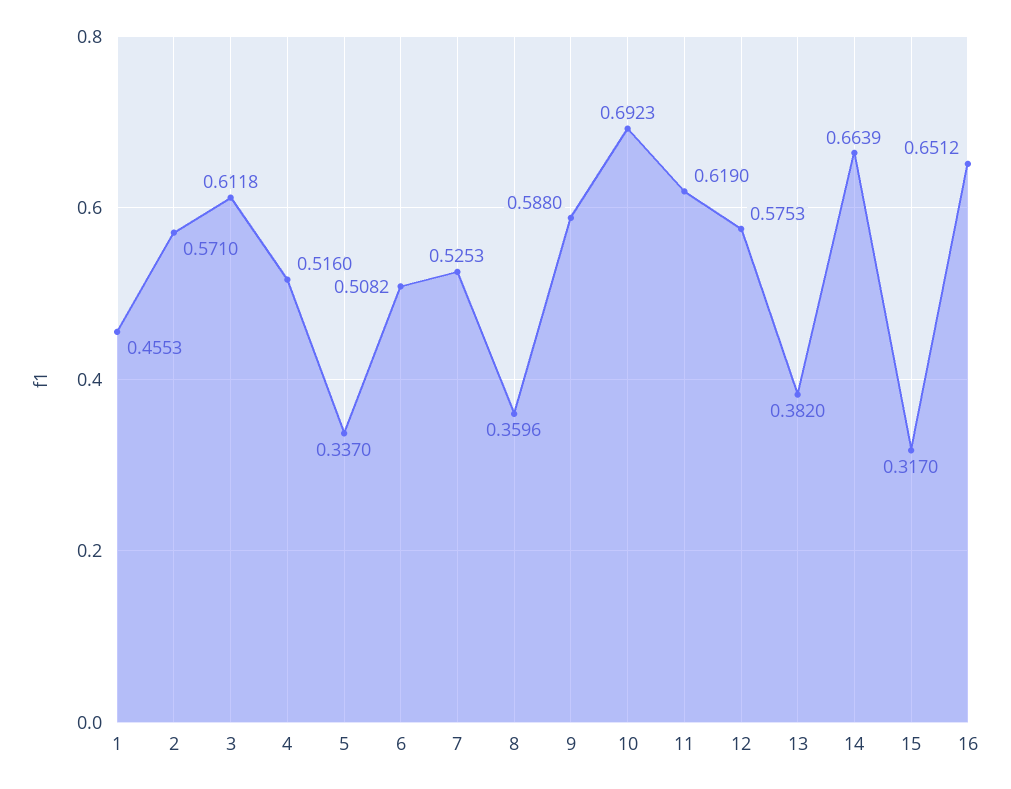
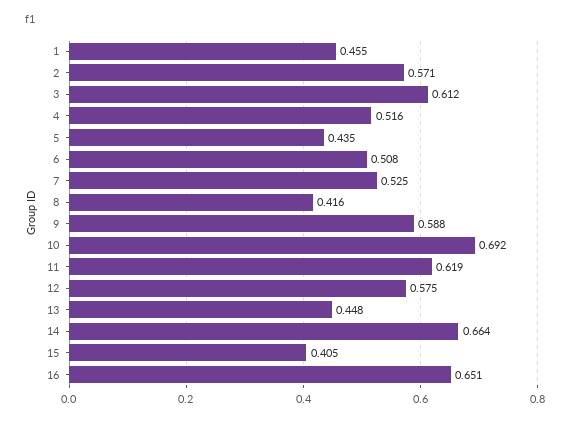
  {
    "1": 0.4553,
    "2": 0.571,
    "3": 0.6118,
    "4": 0.516,
-   "5": 0.337,
+   "5": 0.435,
    "6": 0.5082,
    "7": 0.5253,
-   "8": 0.3596,
+   "8": 0.416,
    "9": 0.588,
    "10": 0.6923,
    "11": 0.619,
    "12": 0.5753,
-   "13": 0.382,
+   "13": 0.448,
    "14": 0.6639,
-   "15": 0.317,
+   "15": 0.405,
    "16": 0.6512
  }

